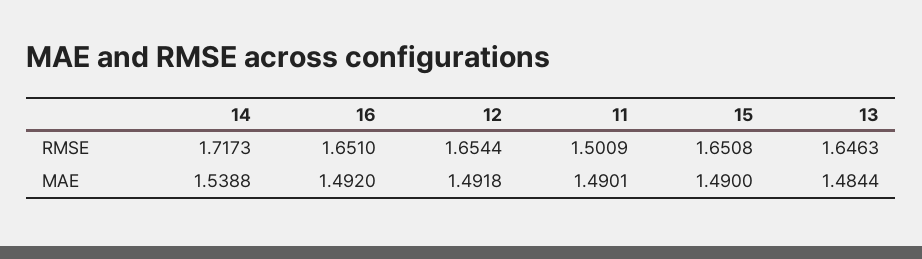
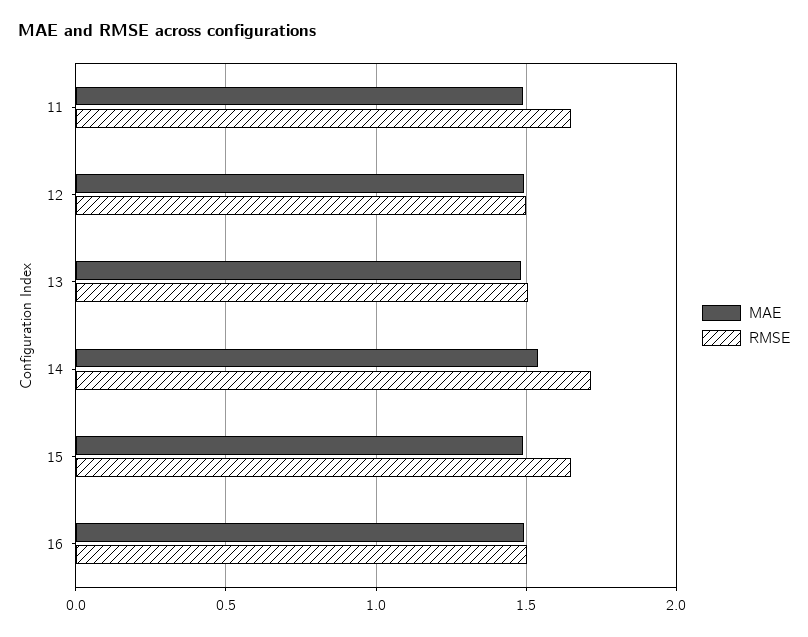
  {
    "RMSE": {
      "14": 1.7173,
-     "16": 1.651,
+     "16": 1.5,
-     "12": 1.6544,
+     "12": 1.5,
-     "11": 1.5009,
+     "11": 1.65,
      "15": 1.6508,
-     "13": 1.6463
+     "13": 1.5
    },
    "MAE": {
      "14": 1.5388,
      "16": 1.492,
      "12": 1.4918,
      "11": 1.4901,
      "15": 1.49,
      "13": 1.4844
    }
  }

